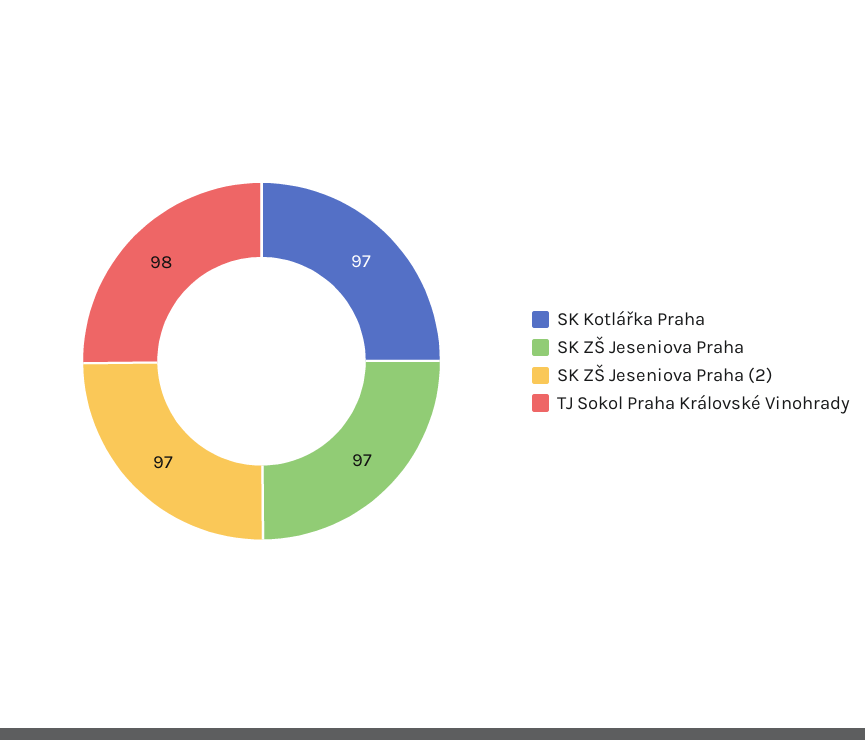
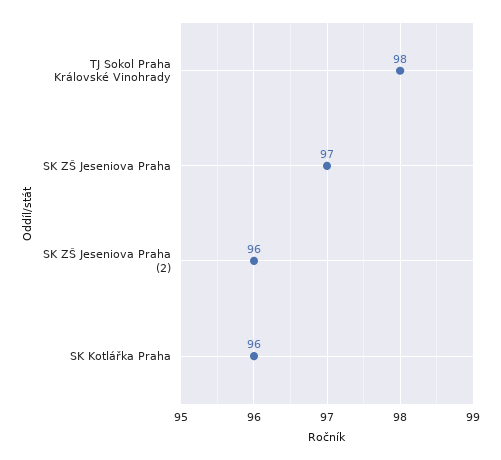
  {
-   "SK Kotlářka Praha": 97,
+   "SK Kotlářka Praha": 96,
    "SK ZŠ Jeseniova Praha": 97,
-   "SK ZŠ Jeseniova Praha (2)": 97,
+   "SK ZŠ Jeseniova Praha (2)": 96,
    "TJ Sokol Praha Královské Vinohrady": 98
  }

